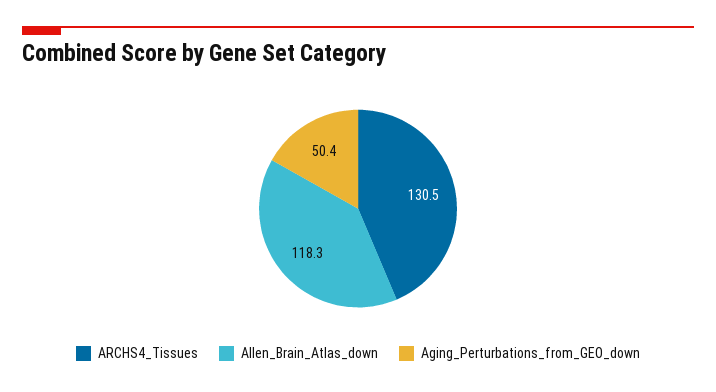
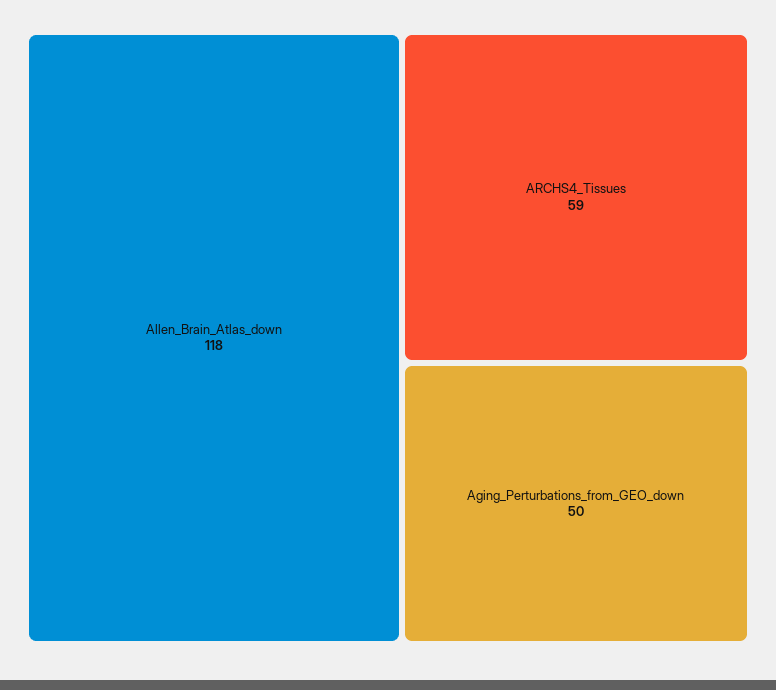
  {
-   "ARCHS4_Tissues": 130.5,
+   "ARCHS4_Tissues": 59,
    "Allen_Brain_Atlas_down": 118.3,
    "Aging_Perturbations_from_GEO_down": 50.4
  }

